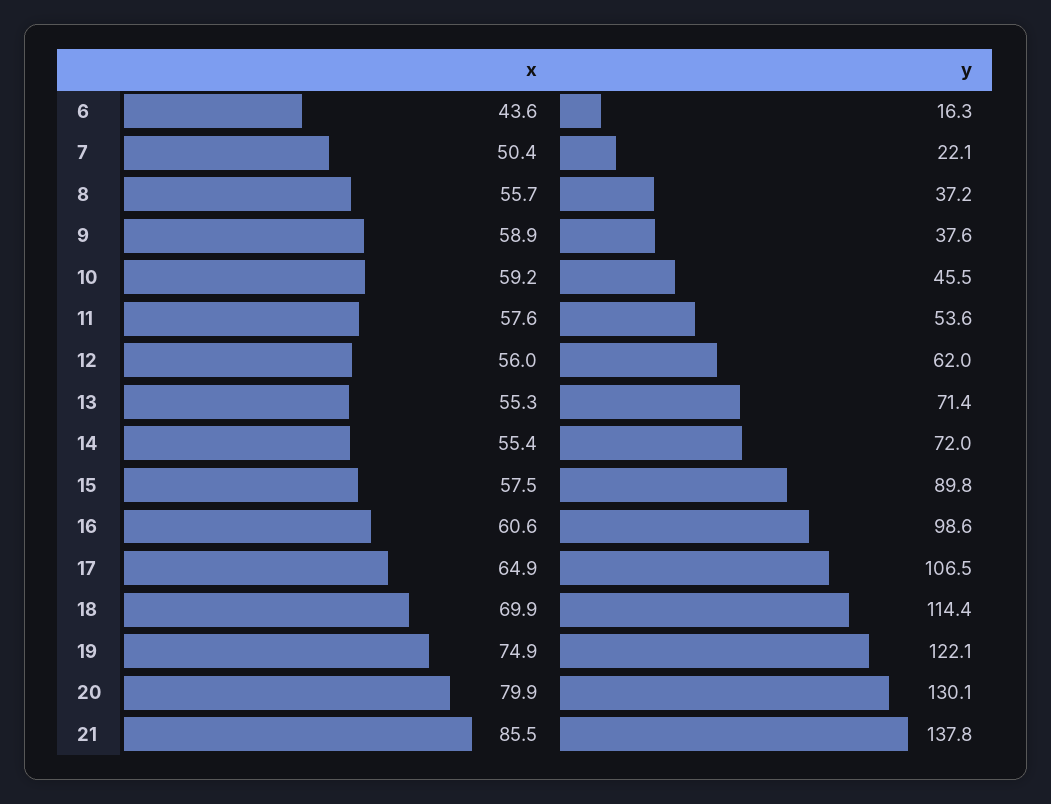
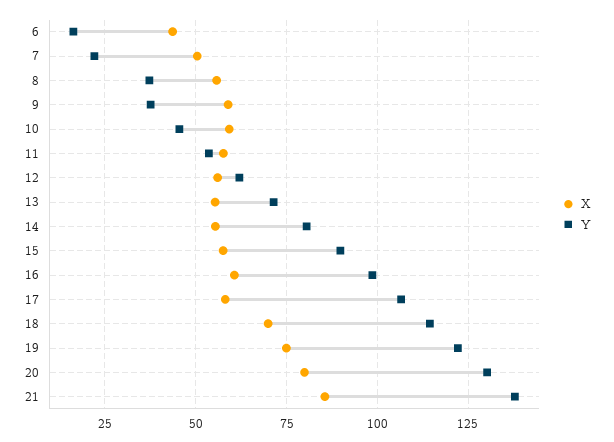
  {
    "x": {
      "6": 43.6,
      "7": 50.4,
      "8": 55.7,
      "9": 58.9,
      "10": 59.2,
      "11": 57.6,
      "12": 56,
      "13": 55.3,
      "14": 55.4,
      "15": 57.5,
      "16": 60.6,
-     "17": 64.9,
+     "17": 57.5,
      "18": 69.9,
      "19": 74.9,
      "20": 79.9,
      "21": 85.5
    },
    "y": {
      "6": 16.3,
      "7": 22.1,
      "8": 37.2,
      "9": 37.6,
      "10": 45.5,
      "11": 53.6,
      "12": 62,
      "13": 71.4,
-     "14": 72,
+     "14": 80,
      "15": 89.8,
      "16": 98.6,
      "17": 106.5,
      "18": 114.4,
      "19": 122.1,
      "20": 130.1,
      "21": 137.8
    }
  }

